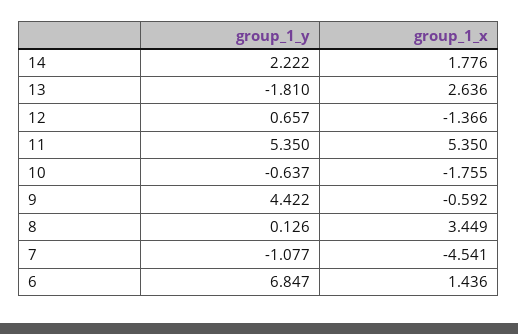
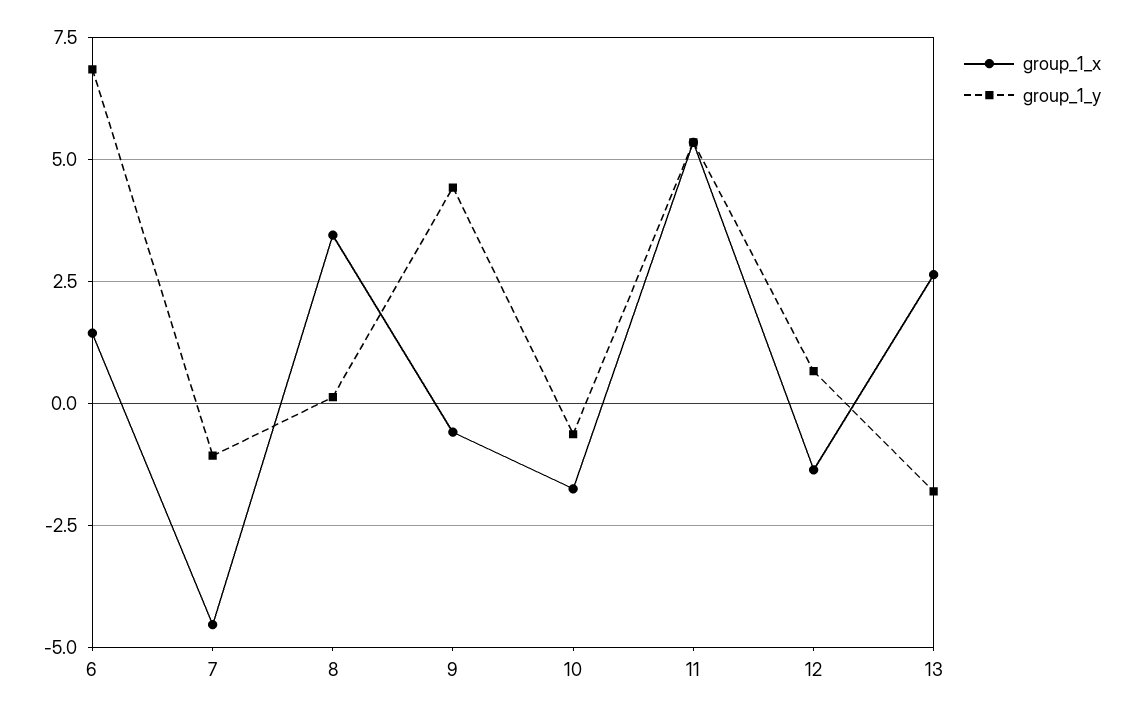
  {
    "group_1_y": {
-     "14": 2.222,
      "13": -1.81,
      "12": 0.657,
      "11": 5.35,
      "10": -0.637,
      "9": 4.422,
      "8": 0.126,
      "7": -1.077,
      "6": 6.847
    },
    "group_1_x": {
-     "14": 1.776,
      "13": 2.636,
      "12": -1.366,
      "11": 5.35,
      "10": -1.755,
      "9": -0.592,
      "8": 3.449,
      "7": -4.541,
      "6": 1.436
    }
  }

